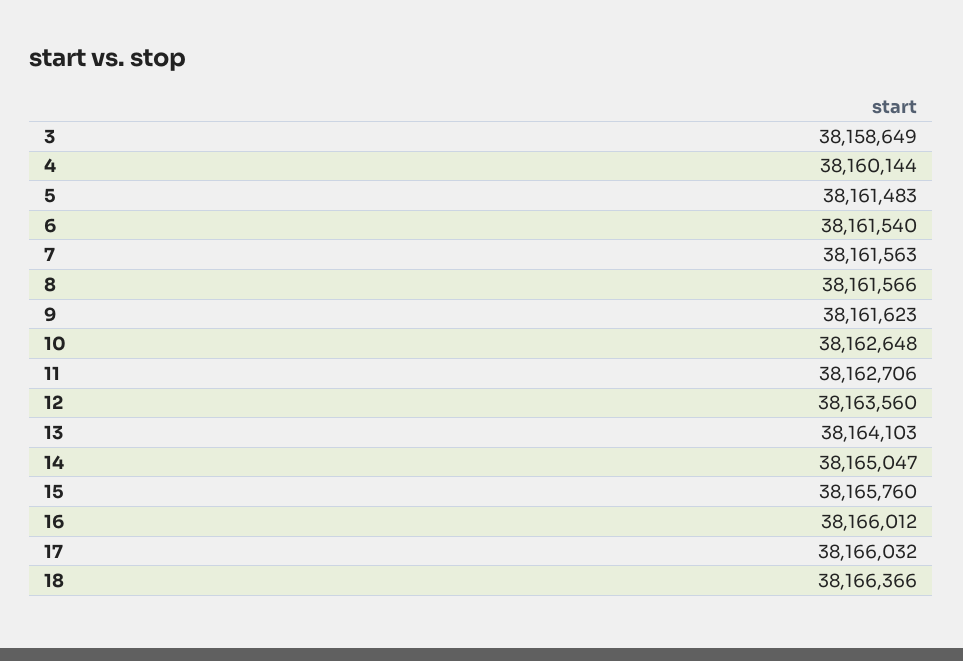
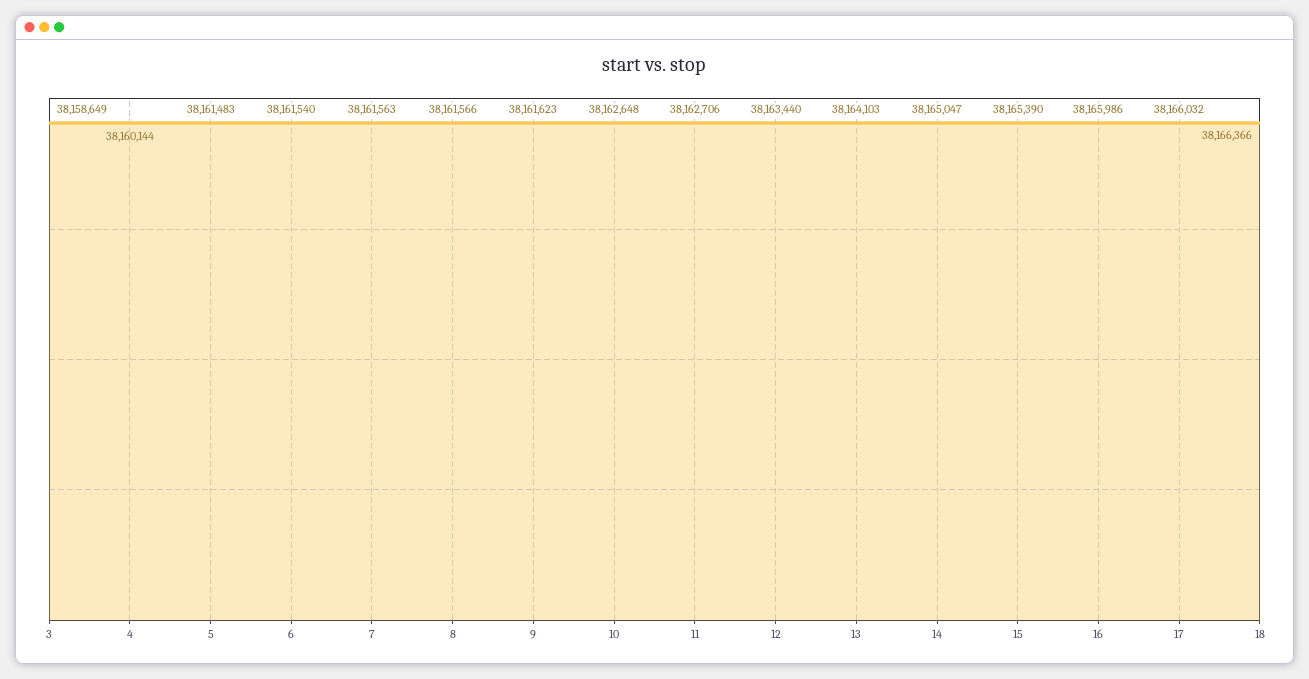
  {
    "3": 38158649,
    "4": 38160144,
    "5": 38161483,
    "6": 38161540,
    "7": 38161563,
    "8": 38161566,
    "9": 38161623,
    "10": 38162648,
    "11": 38162706,
-   "12": 38163560,
+   "12": 38163440,
    "13": 38164103,
    "14": 38165047,
-   "15": 38165760,
+   "15": 38165390,
-   "16": 38166012,
+   "16": 38165986,
    "17": 38166032,
    "18": 38166366
  }

